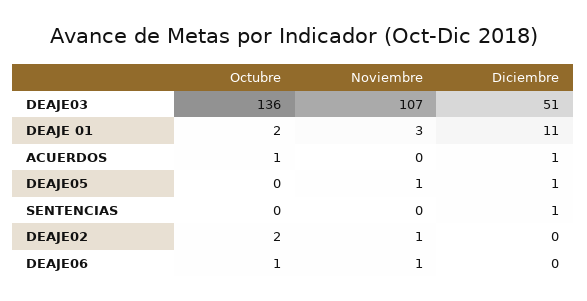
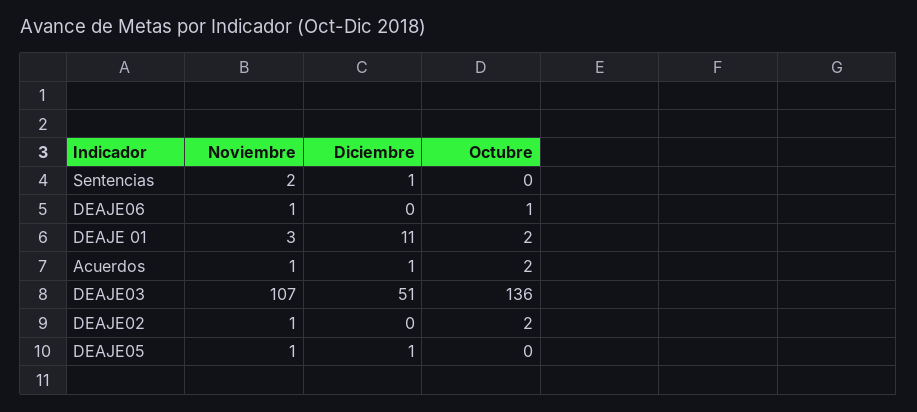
  {
    "Octubre": {
      "DEAJE03": 136,
      "DEAJE 01": 2,
-     "ACUERDOS": 1,
+     "ACUERDOS": 2,
      "DEAJE05": 0,
      "SENTENCIAS": 0,
      "DEAJE02": 2,
      "DEAJE06": 1
    },
    "Noviembre": {
      "DEAJE03": 107,
      "DEAJE 01": 3,
-     "ACUERDOS": 0,
+     "ACUERDOS": 1,
      "DEAJE05": 1,
-     "SENTENCIAS": 0,
+     "SENTENCIAS": 2,
      "DEAJE02": 1,
      "DEAJE06": 1
    },
    "Diciembre": {
      "DEAJE03": 51,
      "DEAJE 01": 11,
      "ACUERDOS": 1,
      "DEAJE05": 1,
      "SENTENCIAS": 1,
      "DEAJE02": 0,
      "DEAJE06": 0
    }
  }

